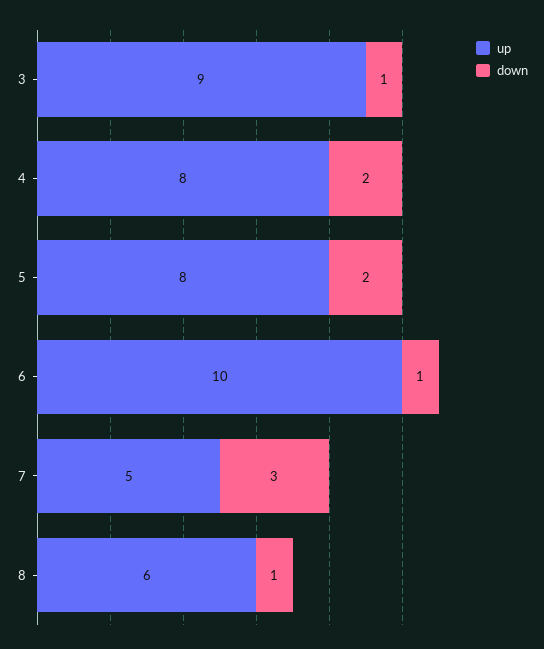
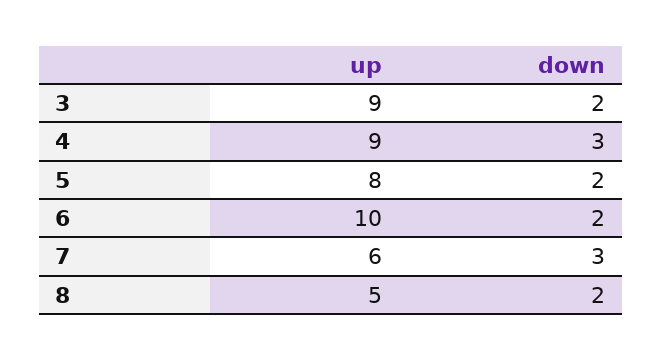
  {
    "up": {
      "3": 9,
-     "4": 8,
+     "4": 9,
      "5": 8,
      "6": 10,
-     "7": 5,
+     "7": 6,
-     "8": 6
+     "8": 5
    },
    "down": {
-     "3": 1,
+     "3": 2,
-     "4": 2,
+     "4": 3,
      "5": 2,
-     "6": 1,
+     "6": 2,
      "7": 3,
-     "8": 1
+     "8": 2
    }
  }

